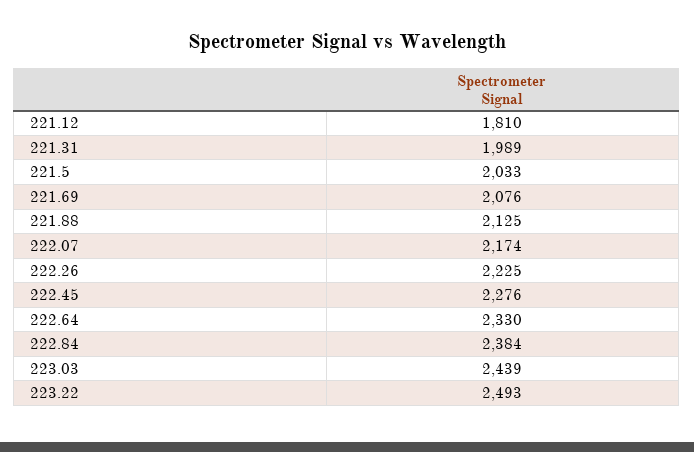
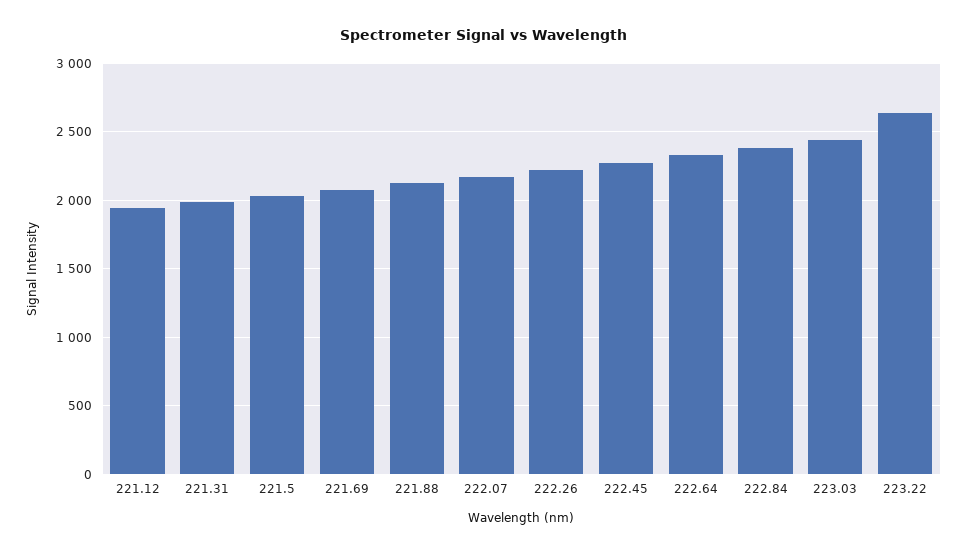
  {
-   "221.12": 1810,
+   "221.12": 1950,
    "221.31": 1989,
    "221.5": 2033,
    "221.69": 2076,
    "221.88": 2125,
    "222.07": 2174,
    "222.26": 2225,
    "222.45": 2276,
    "222.64": 2330,
    "222.84": 2384,
    "223.03": 2439,
-   "223.22": 2493
+   "223.22": 2650
  }

